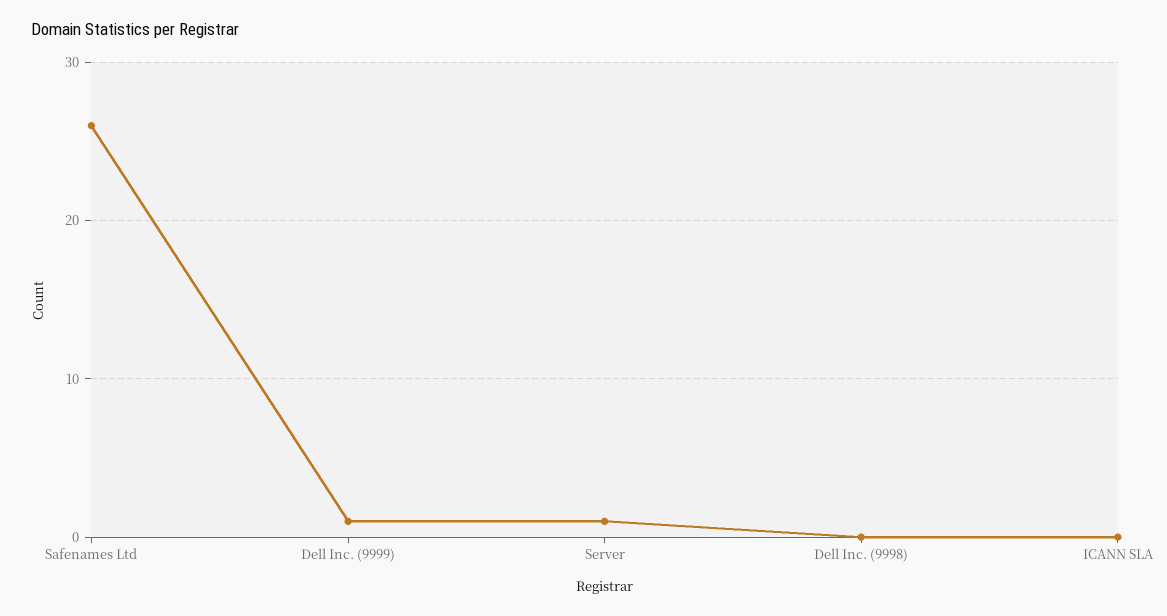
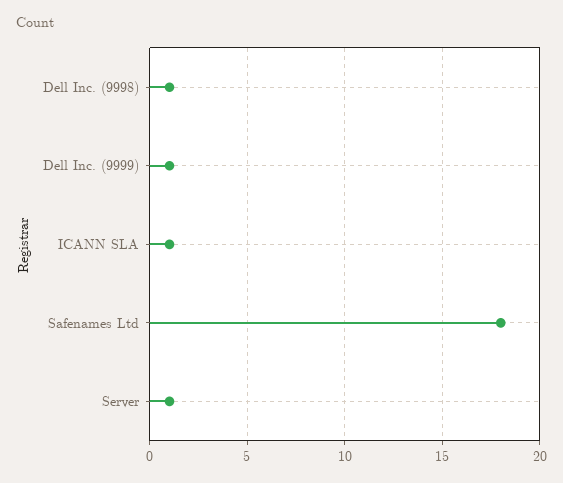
  {
-   "Safenames Ltd": 26,
+   "Safenames Ltd": 18,
    "Dell Inc. (9999)": 1,
    "Server": 1,
-   "Dell Inc. (9998)": 0,
+   "Dell Inc. (9998)": 1,
-   "ICANN SLA": 0
+   "ICANN SLA": 1
  }

